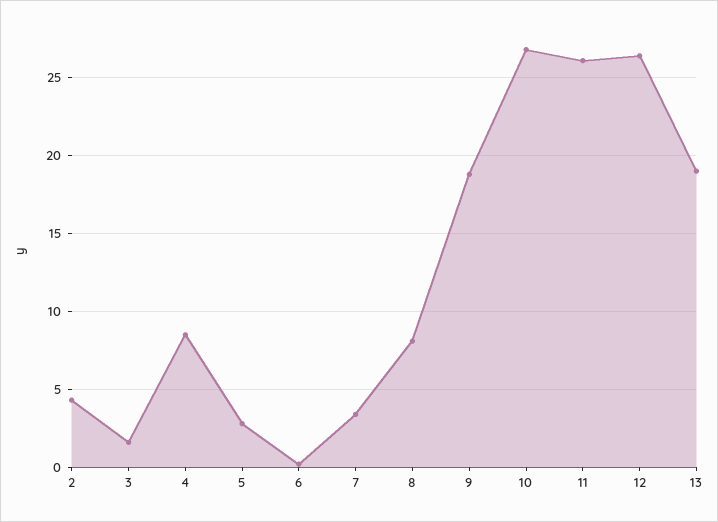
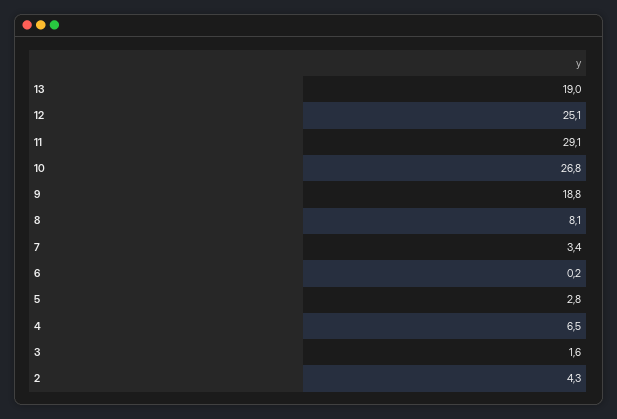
  {
    "2": 4.3,
    "3": 1.6,
-   "4": 8.5,
+   "4": 6.5,
    "5": 2.8,
    "6": 0.2,
    "7": 3.4,
    "8": 8.1,
    "9": 18.8,
    "10": 26.8,
-   "11": 26,
+   "11": 29.1,
-   "12": 26.5,
+   "12": 25.1,
    "13": 19
  }

